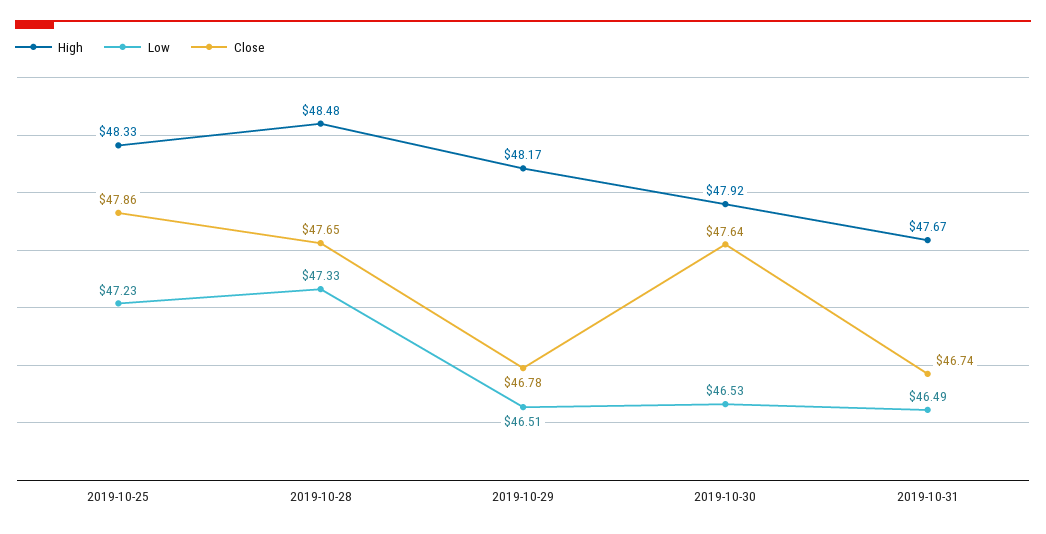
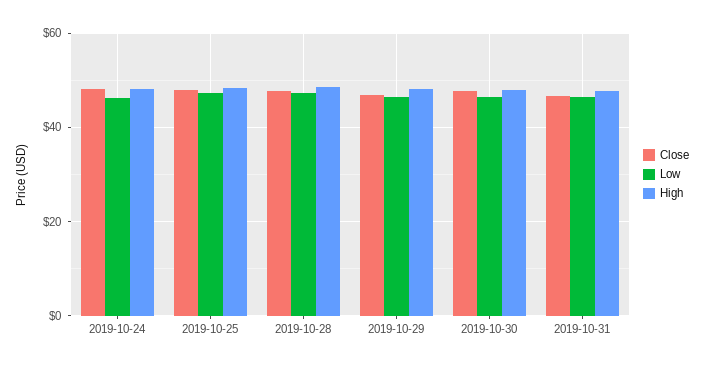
  {
    "High": {
      "2019-10-25": 48.33,
      "2019-10-28": 48.48,
      "2019-10-29": 48.17,
      "2019-10-30": 47.92,
-     "2019-10-31": 47.67
+     "2019-10-31": 47.67,
+     "2019-10-24": 48
    },
    "Low": {
      "2019-10-25": 47.23,
      "2019-10-28": 47.33,
      "2019-10-29": 46.51,
      "2019-10-30": 46.53,
-     "2019-10-31": 46.49
+     "2019-10-31": 46.49,
+     "2019-10-24": 46
    },
    "Close": {
      "2019-10-25": 47.86,
      "2019-10-28": 47.65,
      "2019-10-29": 46.78,
      "2019-10-30": 47.64,
-     "2019-10-31": 46.74
+     "2019-10-31": 46.74,
+     "2019-10-24": 48
    }
  }

